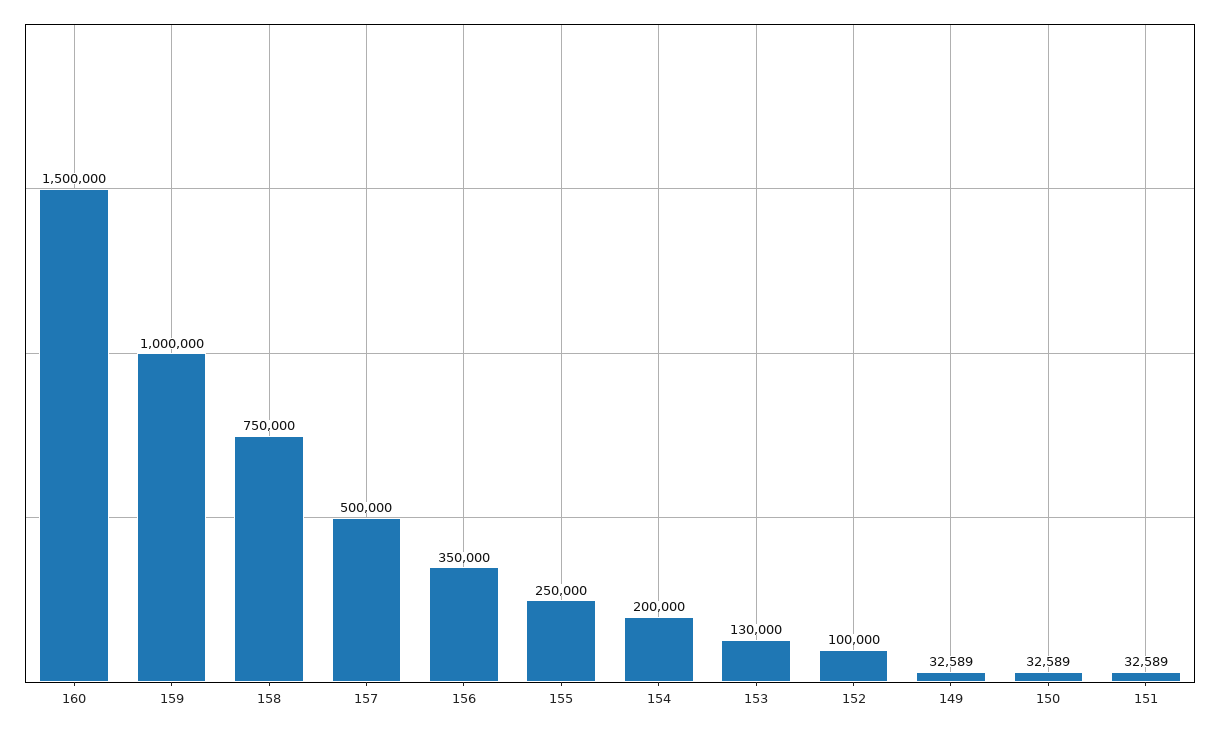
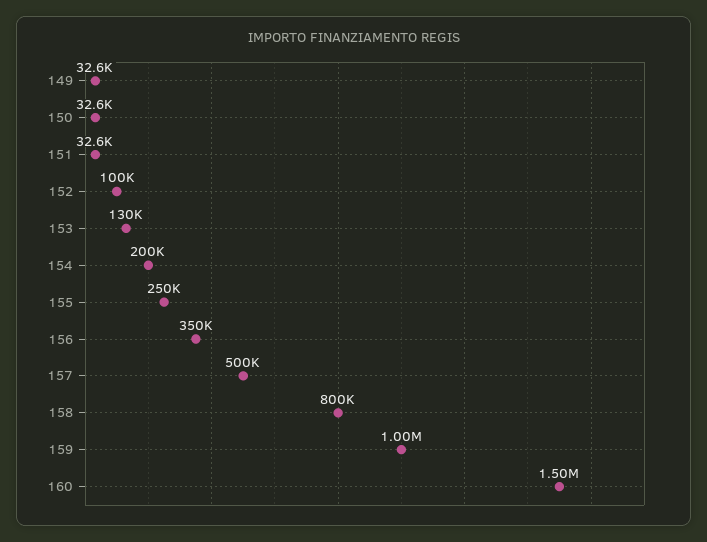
  {
    "160": 1500000,
    "159": 1000000,
-   "158": 750000,
+   "158": 800000,
    "157": 500000,
    "156": 350000,
    "155": 250000,
    "154": 200000,
    "153": 130000,
    "152": 100000,
    "149": 32589,
    "150": 32589,
    "151": 32589
  }

